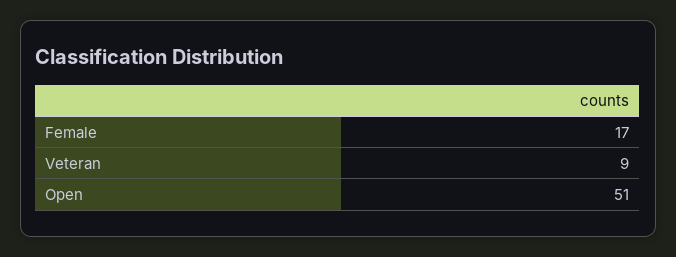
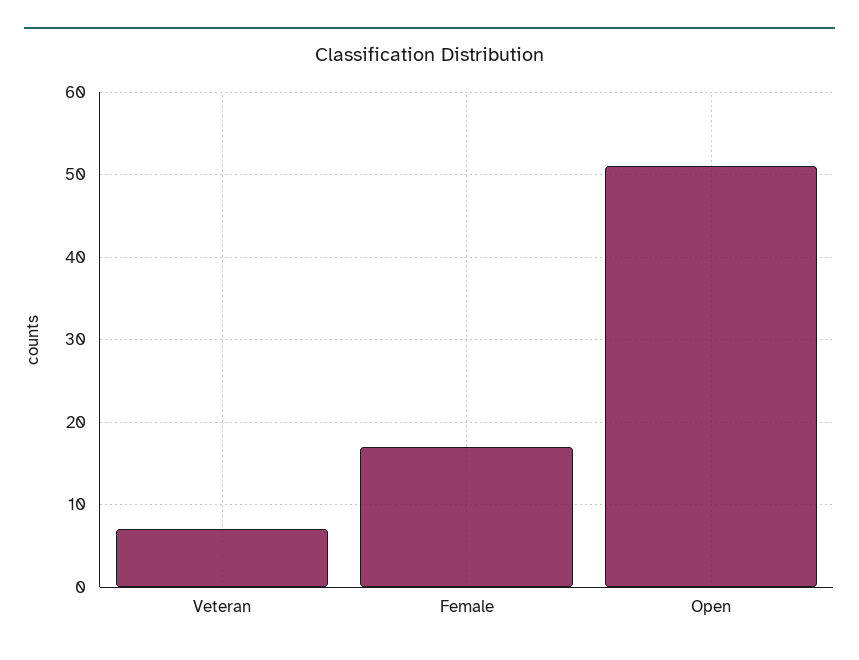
  {
    "Female": 17,
-   "Veteran": 9,
+   "Veteran": 7,
    "Open": 51
  }

